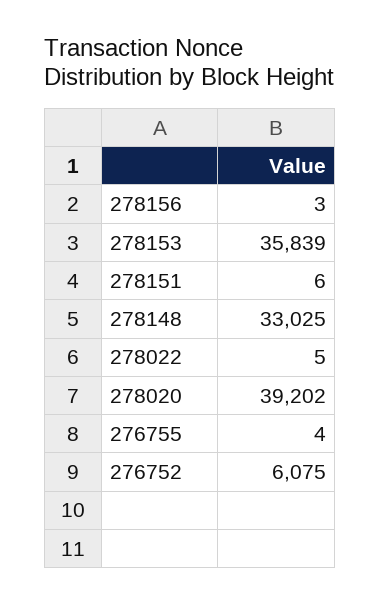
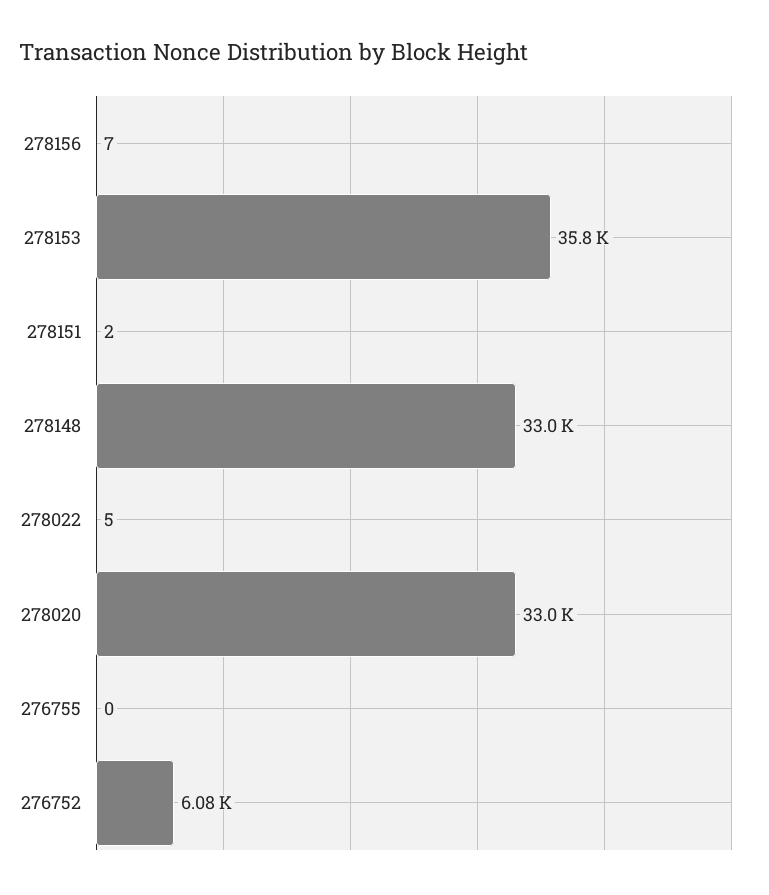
  {
-   "278156": 3,
+   "278156": 7,
    "278153": 35839,
-   "278151": 6,
+   "278151": 2,
    "278148": 33025,
    "278022": 5,
-   "278020": 39202,
+   "278020": 33000,
-   "276755": 4,
+   "276755": 0,
    "276752": 6075
  }

